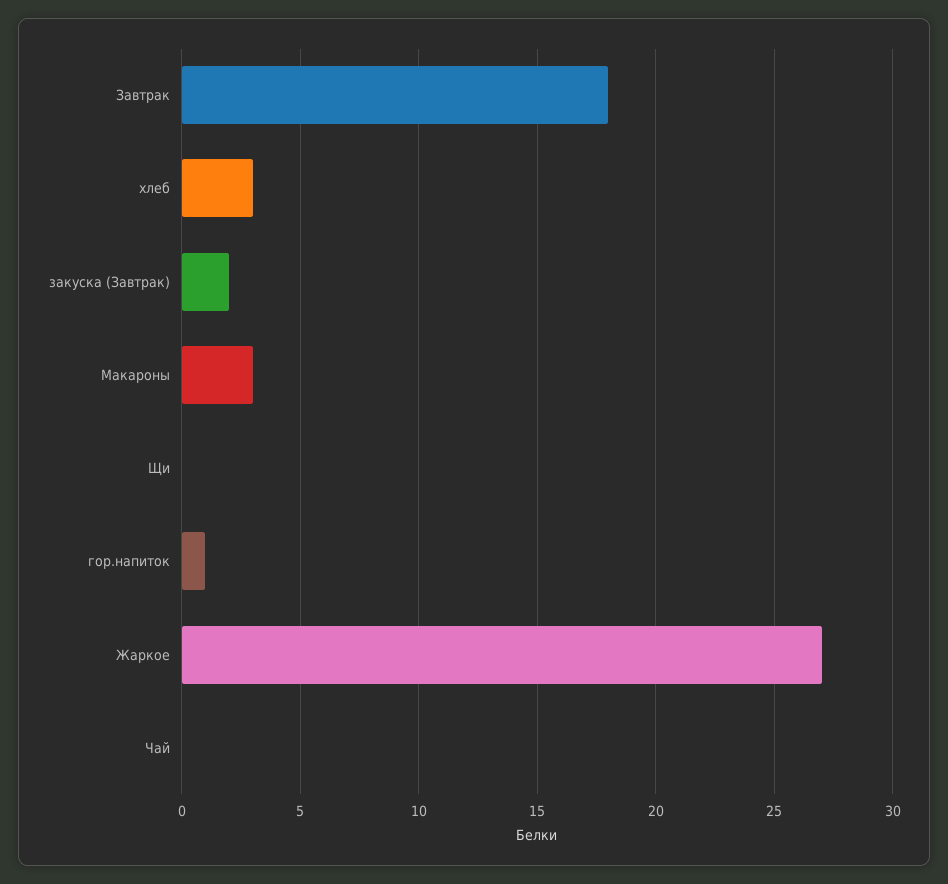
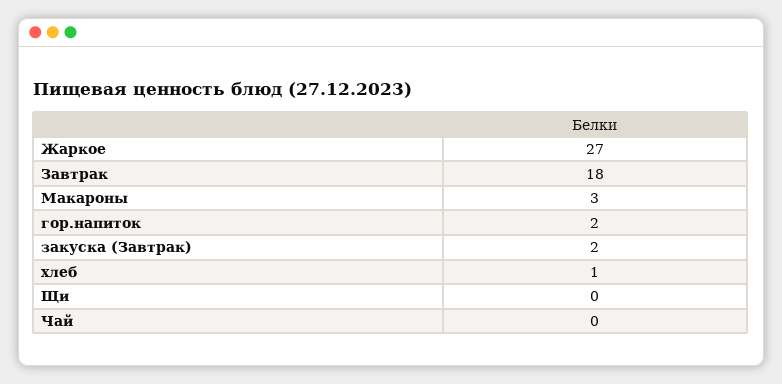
  {
    "Завтрак": 18,
-   "хлеб": 3,
+   "хлеб": 1,
    "закуска (Завтрак)": 2,
    "Макароны": 3,
    "Щи": 0,
-   "гор.напиток": 1,
+   "гор.напиток": 2,
    "Жаркое": 27,
    "Чай": 0
  }

